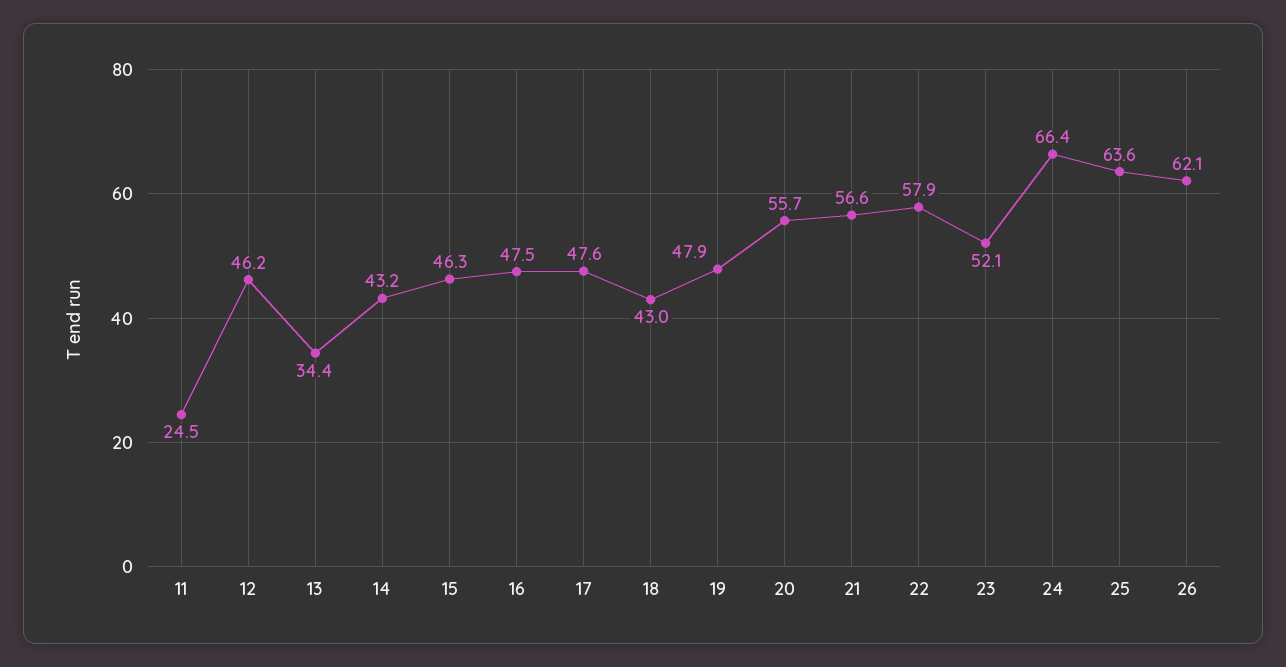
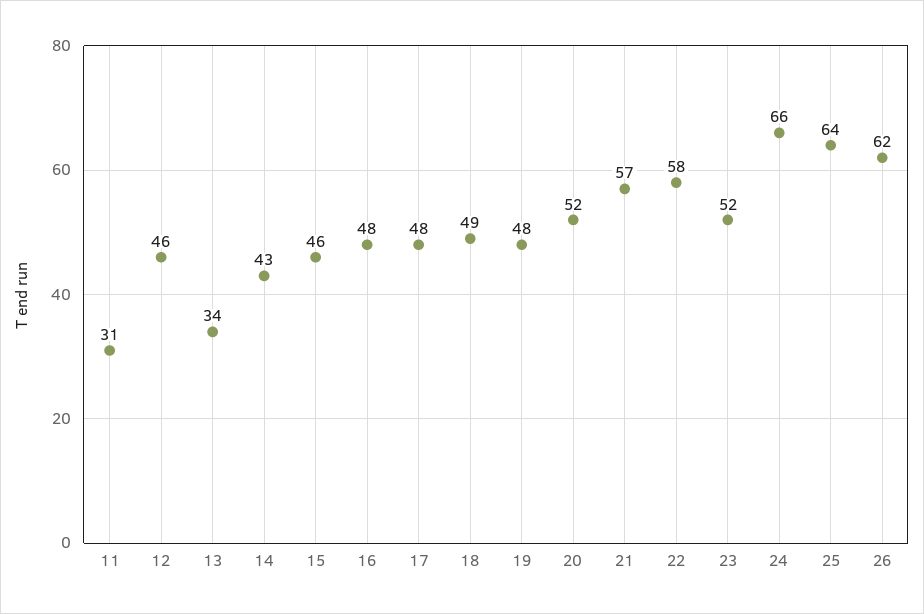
  {
-   "11": 24.5,
+   "11": 31,
    "12": 46.2,
    "13": 34.4,
    "14": 43.2,
    "15": 46.3,
    "16": 47.5,
    "17": 47.6,
-   "18": 43,
+   "18": 49,
    "19": 47.9,
-   "20": 55.7,
+   "20": 52,
    "21": 56.6,
    "22": 57.9,
    "23": 52.1,
    "24": 66.4,
    "25": 63.6,
    "26": 62.1
  }

